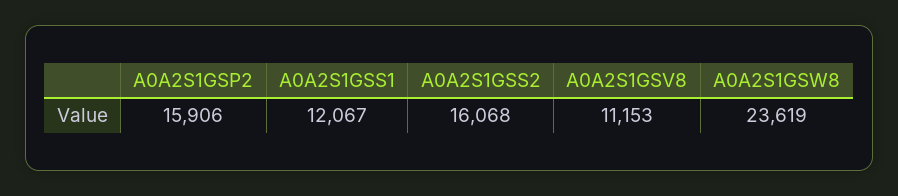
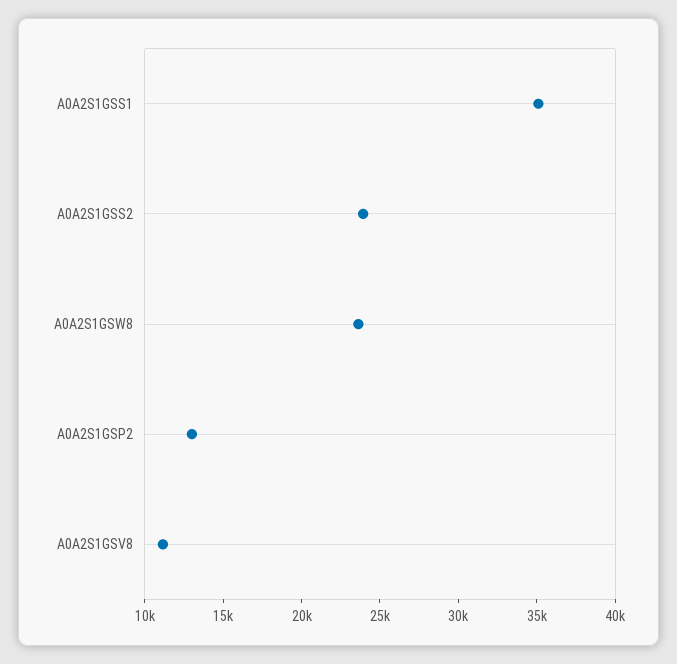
  {
-   "A0A2S1GSP2": 15906,
+   "A0A2S1GSP2": 13000,
-   "A0A2S1GSS1": 12067,
+   "A0A2S1GSS1": 35000,
-   "A0A2S1GSS2": 16068,
+   "A0A2S1GSS2": 24000,
    "A0A2S1GSV8": 11153,
    "A0A2S1GSW8": 23619
  }

